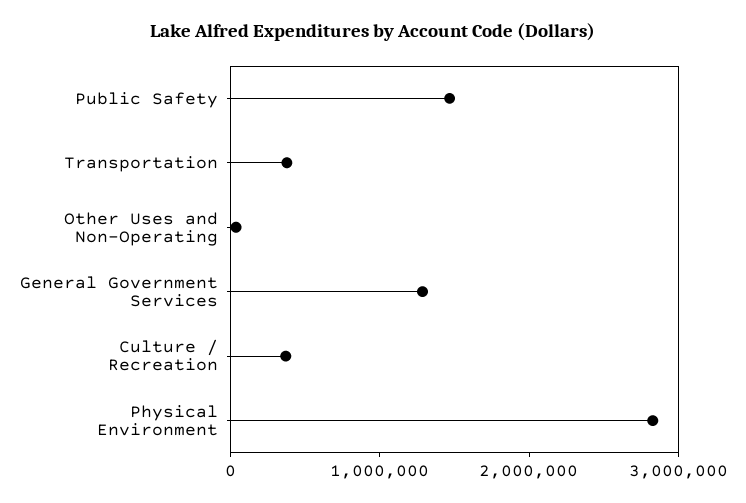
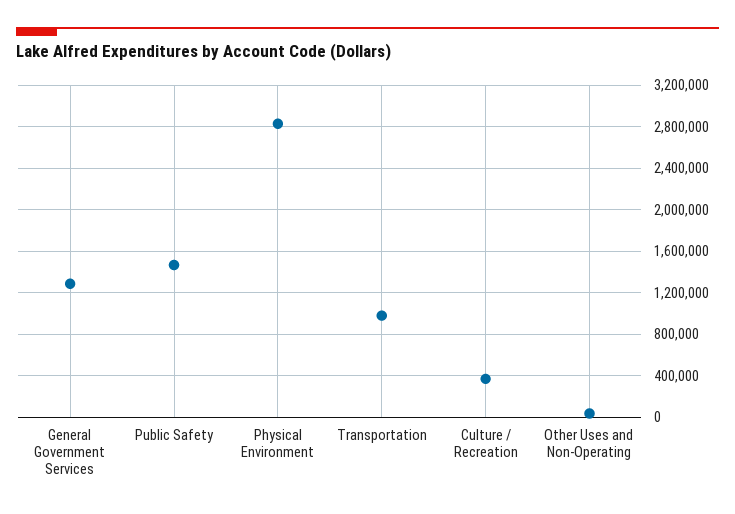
  {
    "Public Safety": 1500000,
-   "Transportation": 400000,
+   "Transportation": 1000000,
    "Other Uses and Non-Operating": 0,
    "General Government Services": 1300000,
    "Culture / Recreation": 400000,
    "Physical Environment": 2800000
  }

